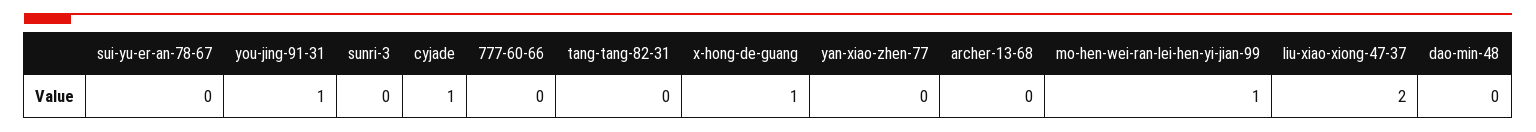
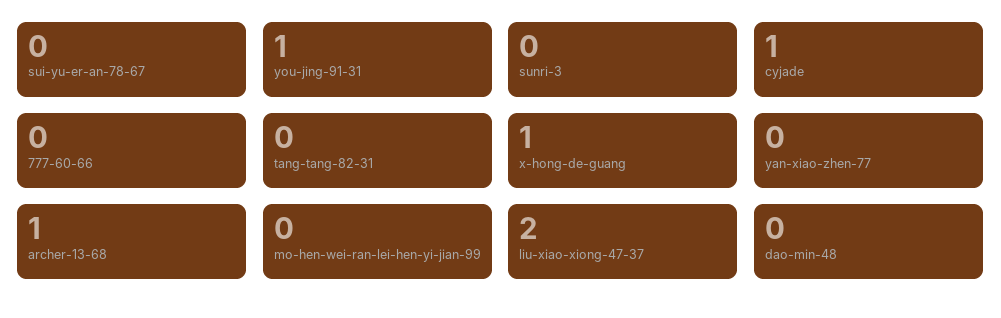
  {
    "sui-yu-er-an-78-67": 0,
    "you-jing-91-31": 1,
    "sunri-3": 0,
    "cyjade": 1,
    "777-60-66": 0,
    "tang-tang-82-31": 0,
    "x-hong-de-guang": 1,
    "yan-xiao-zhen-77": 0,
-   "archer-13-68": 0,
+   "archer-13-68": 1,
-   "mo-hen-wei-ran-lei-hen-yi-jian-99": 1,
+   "mo-hen-wei-ran-lei-hen-yi-jian-99": 0,
    "liu-xiao-xiong-47-37": 2,
    "dao-min-48": 0
  }

